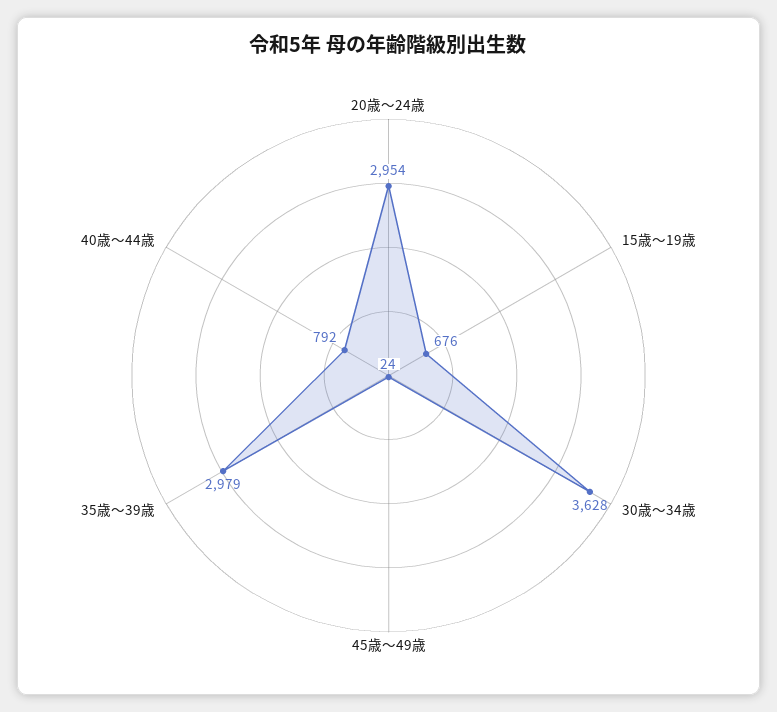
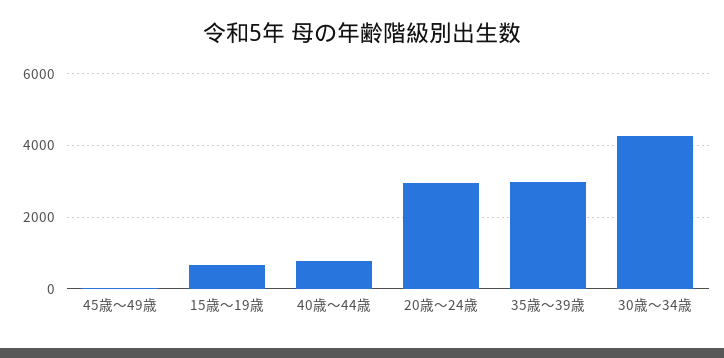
  {
    "20歳～24歳": 2954,
    "15歳～19歳": 676,
-   "30歳～34歳": 3628,
+   "30歳～34歳": 4200,
    "45歳～49歳": 24,
    "35歳～39歳": 2979,
    "40歳～44歳": 792
  }

